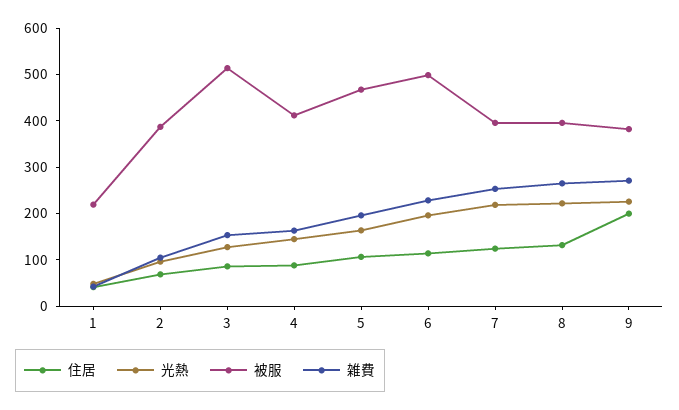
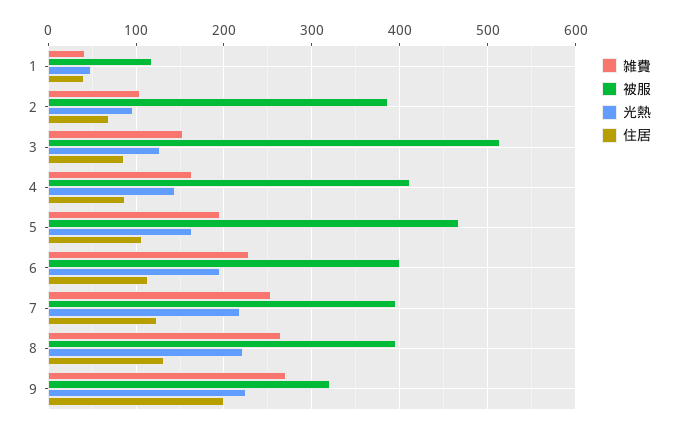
  {
    "住居": {
      "1": 40,
      "2": 70,
      "3": 90,
      "4": 90,
      "5": 110,
      "6": 110,
      "7": 120,
      "8": 130,
      "9": 200
    },
    "光熱": {
      "1": 50,
      "2": 100,
      "3": 130,
      "4": 140,
      "5": 160,
      "6": 200,
      "7": 220,
      "8": 220,
      "9": 230
    },
    "被服": {
-     "1": 220,
+     "1": 120,
      "2": 390,
      "3": 510,
      "4": 410,
      "5": 470,
-     "6": 500,
+     "6": 400,
      "7": 400,
      "8": 400,
-     "9": 380
+     "9": 320
    },
    "雑費": {
      "1": 40,
      "2": 100,
      "3": 150,
      "4": 160,
      "5": 200,
      "6": 230,
      "7": 250,
      "8": 260,
      "9": 270
    }
  }

